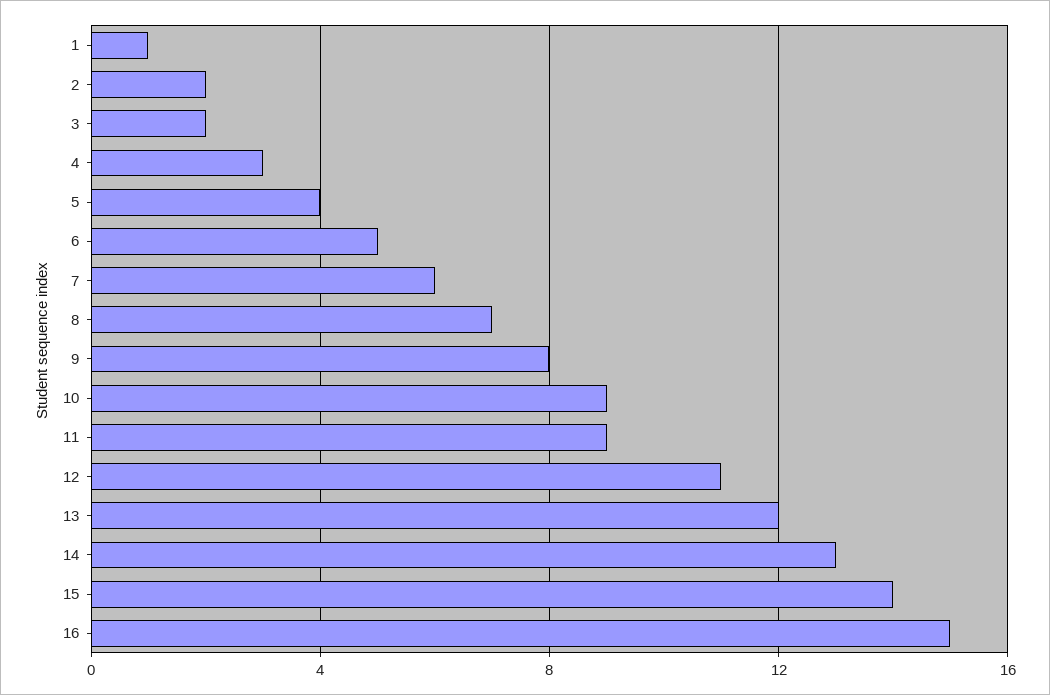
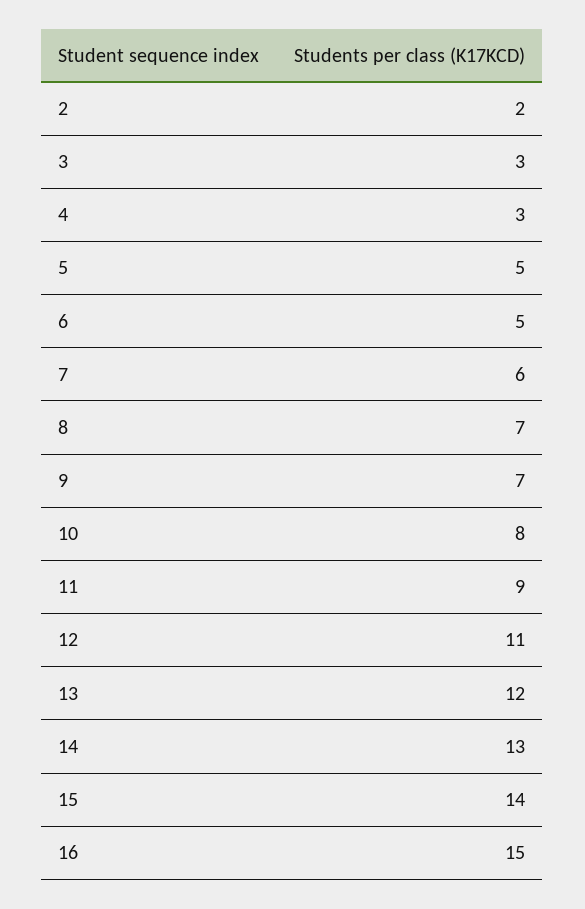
  {
-   "1": 1,
    "2": 2,
-   "3": 2,
+   "3": 3,
    "4": 3,
-   "5": 4,
+   "5": 5,
    "6": 5,
    "7": 6,
    "8": 7,
-   "9": 8,
+   "9": 7,
-   "10": 9,
+   "10": 8,
    "11": 9,
    "12": 11,
    "13": 12,
    "14": 13,
    "15": 14,
    "16": 15
  }

